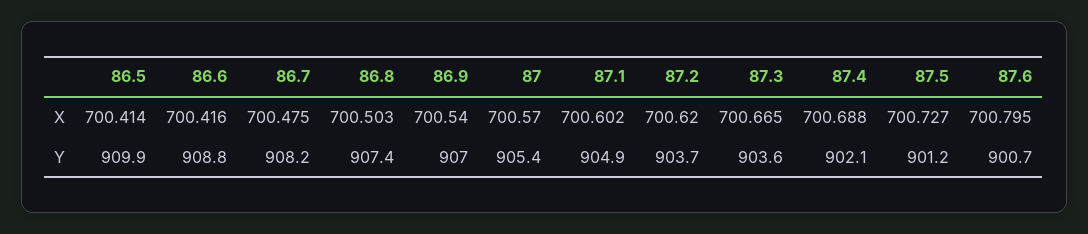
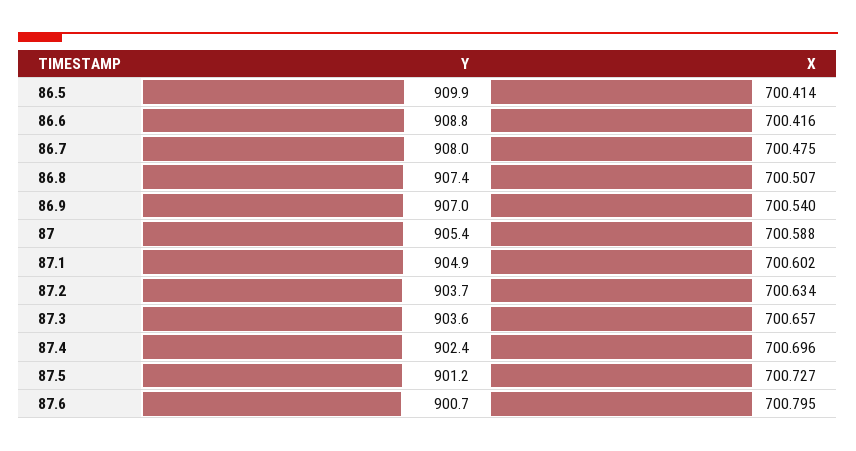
  {
    "86.5": {
      "X": 700.414,
      "Y": 909.9
    },
    "86.6": {
      "X": 700.416,
      "Y": 908.8
    },
    "86.7": {
      "X": 700.475,
-     "Y": 908.2
+     "Y": 908
    },
    "86.8": {
-     "X": 700.503,
+     "X": 700.507,
      "Y": 907.4
    },
    "86.9": {
      "X": 700.54,
      "Y": 907
    },
    "87": {
-     "X": 700.57,
+     "X": 700.588,
      "Y": 905.4
    },
    "87.1": {
      "X": 700.602,
      "Y": 904.9
    },
    "87.2": {
-     "X": 700.62,
+     "X": 700.634,
      "Y": 903.7
    },
    "87.3": {
-     "X": 700.665,
+     "X": 700.657,
      "Y": 903.6
    },
    "87.4": {
-     "X": 700.688,
+     "X": 700.696,
-     "Y": 902.1
+     "Y": 902.4
    },
    "87.5": {
      "X": 700.727,
      "Y": 901.2
    },
    "87.6": {
      "X": 700.795,
      "Y": 900.7
    }
  }

